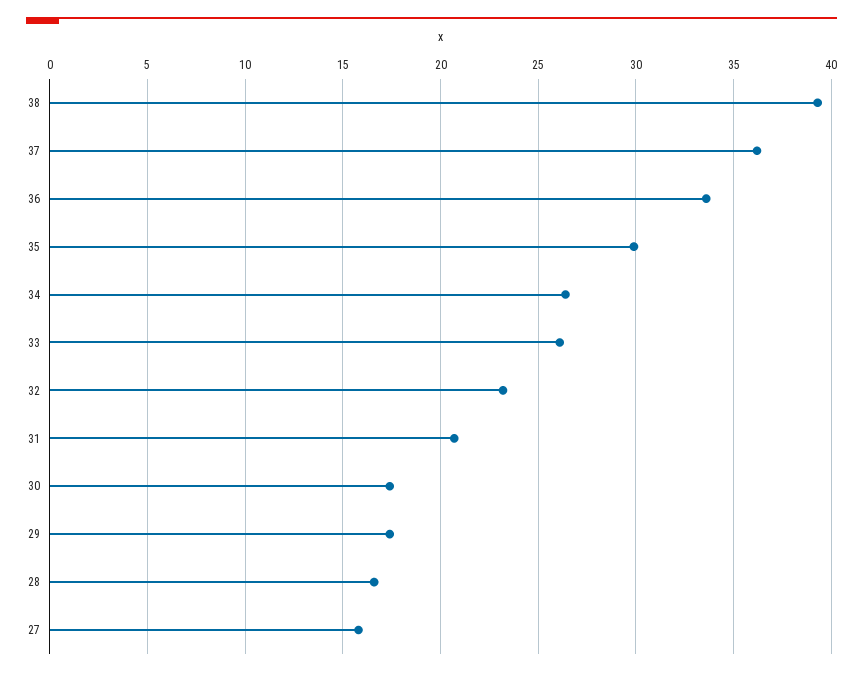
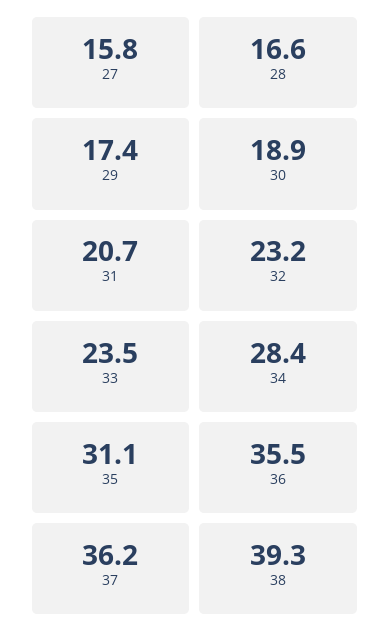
  {
    "38": 39.3,
    "37": 36.2,
-   "36": 33.5,
+   "36": 35.5,
-   "35": 30,
+   "35": 31.1,
-   "34": 26.5,
+   "34": 28.4,
-   "33": 26,
+   "33": 23.5,
    "32": 23.2,
    "31": 20.7,
-   "30": 17.5,
+   "30": 18.9,
    "29": 17.4,
    "28": 16.6,
    "27": 15.8
  }

